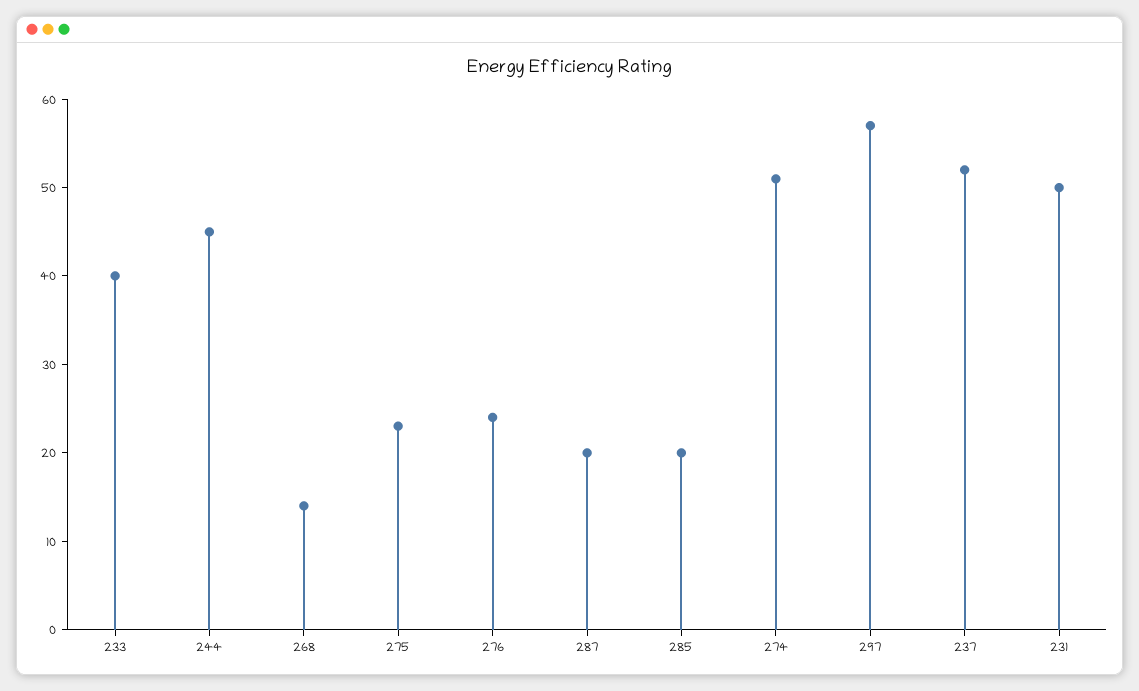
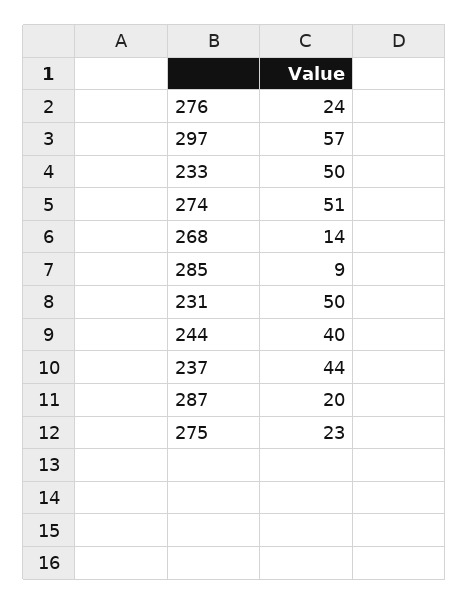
  {
-   "233": 40,
+   "233": 50,
-   "244": 45,
+   "244": 40,
    "268": 14,
    "275": 23,
    "276": 24,
    "287": 20,
-   "285": 20,
+   "285": 9,
    "274": 51,
    "297": 57,
-   "237": 52,
+   "237": 44,
    "231": 50
  }

